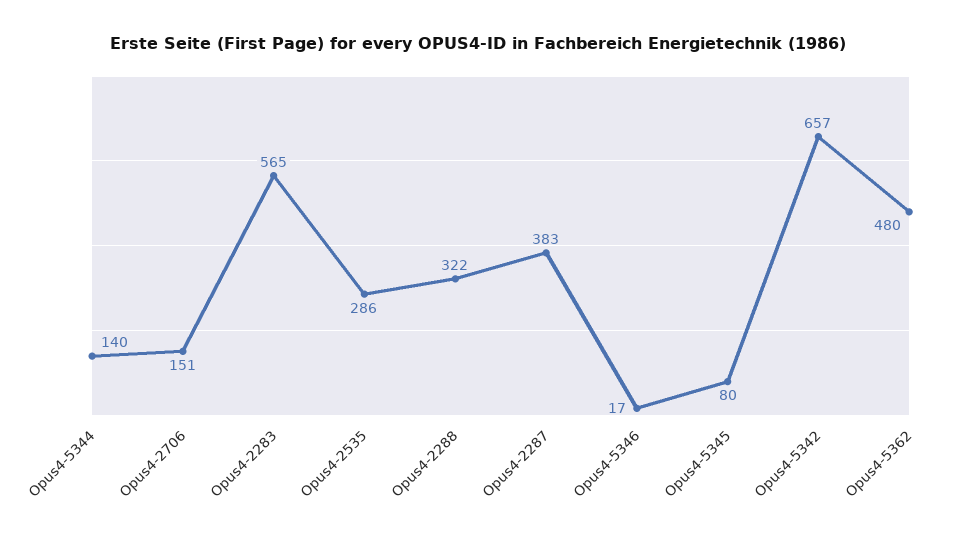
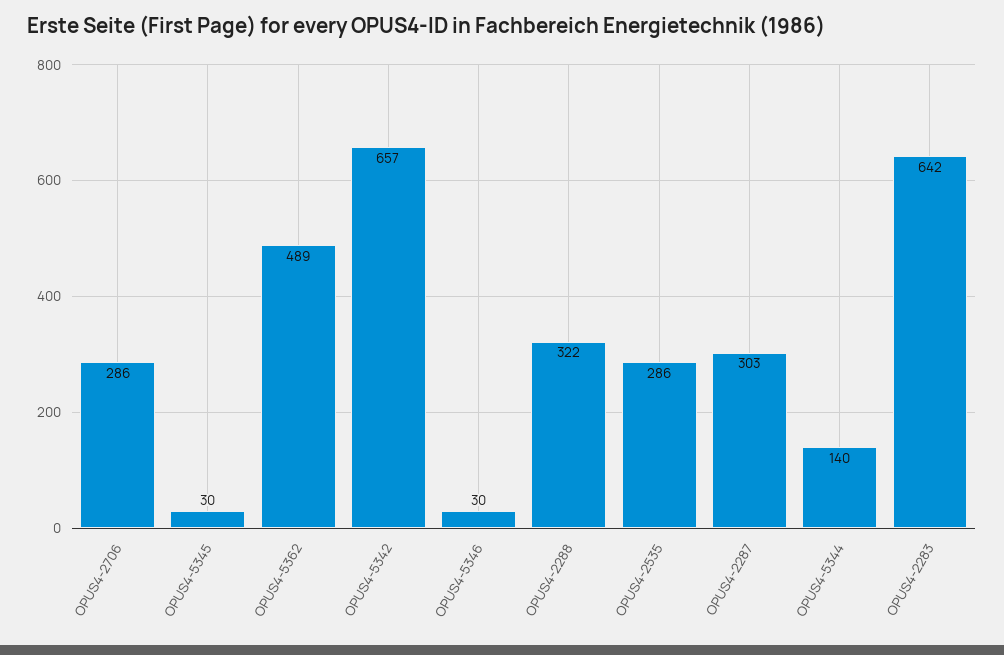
  {
    "Opus4-5344": 140,
-   "Opus4-2706": 151,
+   "Opus4-2706": 286,
-   "Opus4-2283": 565,
+   "Opus4-2283": 642,
    "Opus4-2535": 286,
    "Opus4-2288": 322,
-   "Opus4-2287": 383,
+   "Opus4-2287": 303,
-   "Opus4-5346": 17,
+   "Opus4-5346": 30,
-   "Opus4-5345": 80,
+   "Opus4-5345": 30,
    "Opus4-5342": 657,
-   "Opus4-5362": 480
+   "Opus4-5362": 489
  }

